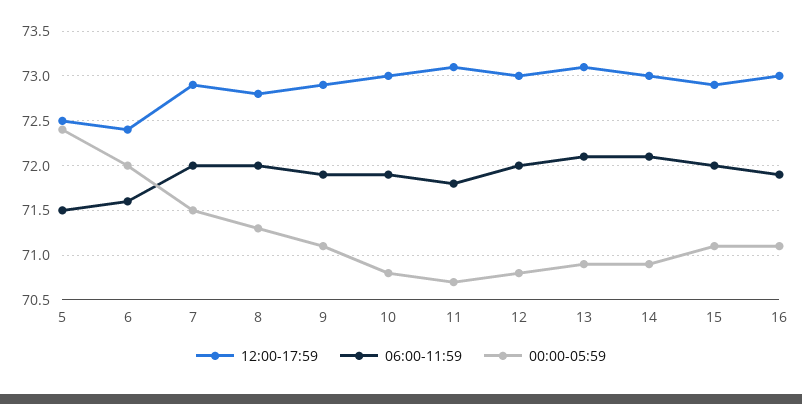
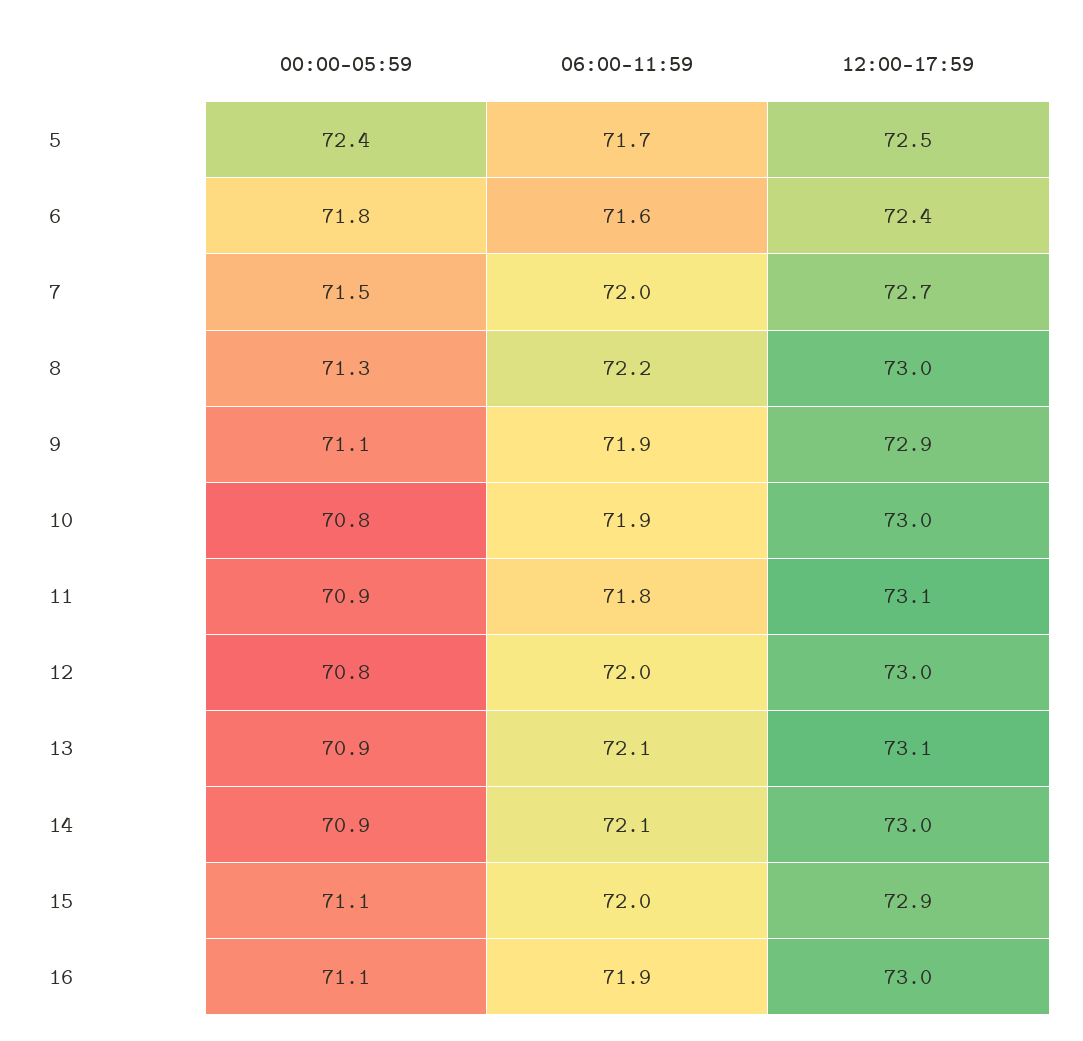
  {
    "12:00-17:59": {
      "5": 72.5,
      "6": 72.4,
-     "7": 72.9,
+     "7": 72.7,
-     "8": 72.8,
+     "8": 73,
      "9": 72.9,
      "10": 73,
      "11": 73.1,
      "12": 73,
      "13": 73.1,
      "14": 73,
      "15": 72.9,
      "16": 73
    },
    "06:00-11:59": {
-     "5": 71.5,
+     "5": 71.7,
      "6": 71.6,
      "7": 72,
-     "8": 72,
+     "8": 72.2,
      "9": 71.9,
      "10": 71.9,
      "11": 71.8,
      "12": 72,
      "13": 72.1,
      "14": 72.1,
      "15": 72,
      "16": 71.9
    },
    "00:00-05:59": {
      "5": 72.4,
-     "6": 72,
+     "6": 71.8,
      "7": 71.5,
      "8": 71.3,
      "9": 71.1,
      "10": 70.8,
-     "11": 70.7,
+     "11": 70.9,
      "12": 70.8,
      "13": 70.9,
      "14": 70.9,
      "15": 71.1,
      "16": 71.1
    }
  }

